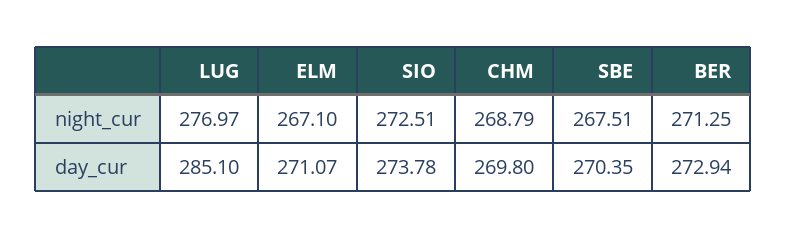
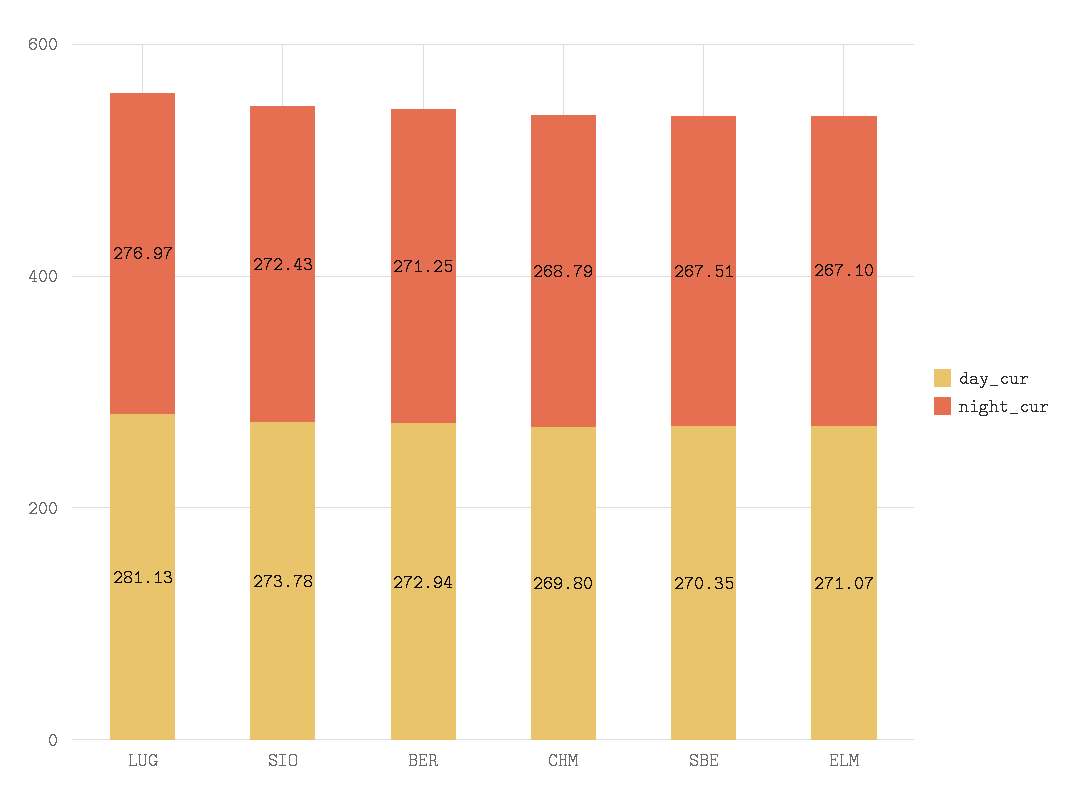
  {
    "night_cur": {
      "LUG": 276.97,
      "ELM": 267.1,
-     "SIO": 272.51,
+     "SIO": 272.43,
      "CHM": 268.79,
      "SBE": 267.51,
      "BER": 271.25
    },
    "day_cur": {
-     "LUG": 285.1,
+     "LUG": 281.13,
      "ELM": 271.07,
      "SIO": 273.78,
      "CHM": 269.8,
      "SBE": 270.35,
      "BER": 272.94
    }
  }

